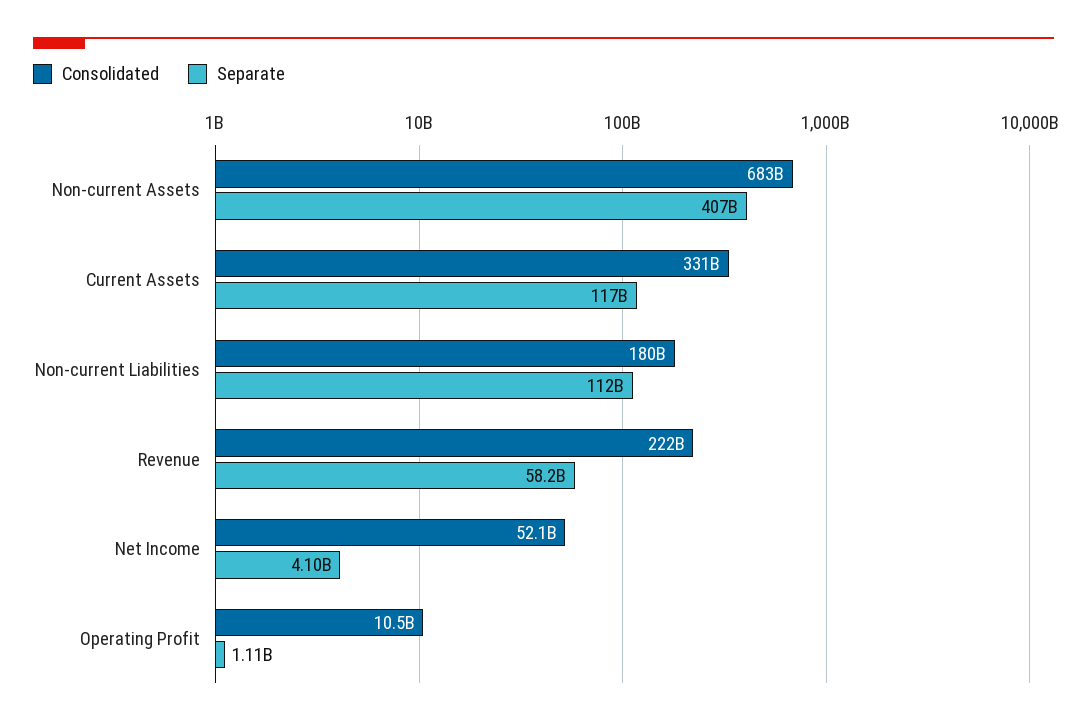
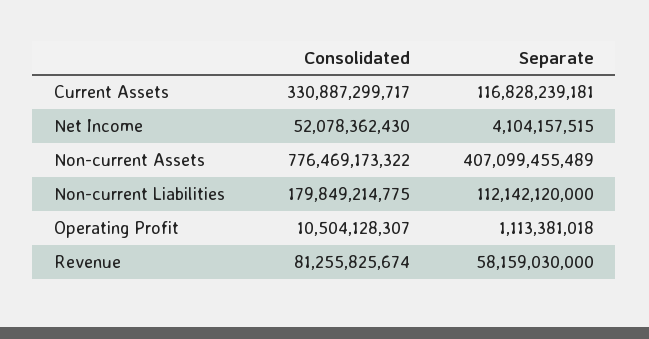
  {
    "Consolidated": {
-     "Non-current Assets": 683000000000,
+     "Non-current Assets": 776469173322,
      "Current Assets": 330887299717,
      "Non-current Liabilities": 179849214775,
-     "Revenue": 222000000000,
+     "Revenue": 81255825674,
      "Net Income": 52078362430,
      "Operating Profit": 10504128307
    },
    "Separate": {
      "Non-current Assets": 407099455489,
      "Current Assets": 116828239181,
      "Non-current Liabilities": 112142120000,
      "Revenue": 58159030000,
      "Net Income": 4104157515,
      "Operating Profit": 1113381018
    }
  }

